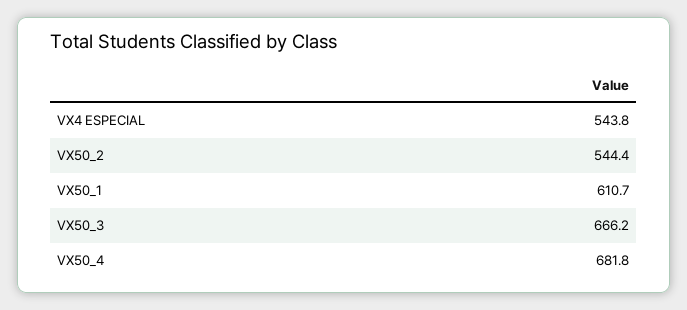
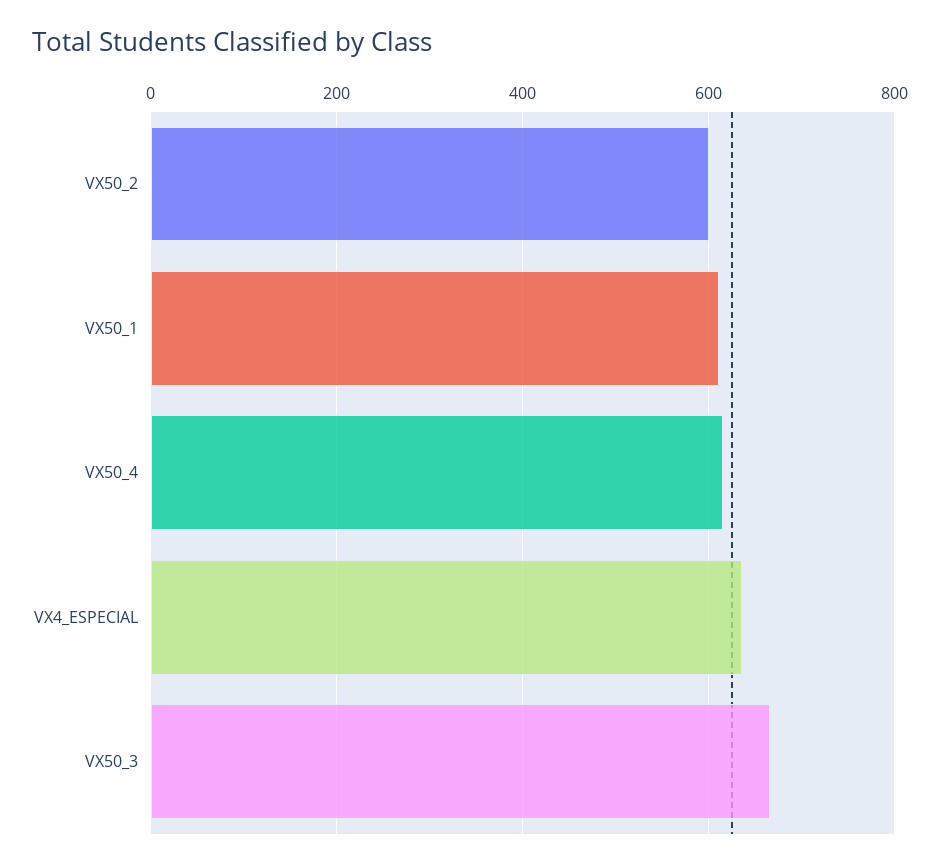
  {
-   "VX4 ESPECIAL": 543.8,
+   "VX4 ESPECIAL": 640,
-   "VX50_2": 544.4,
+   "VX50_2": 600,
    "VX50_1": 610.7,
    "VX50_3": 666.2,
-   "VX50_4": 681.8
+   "VX50_4": 620
  }

